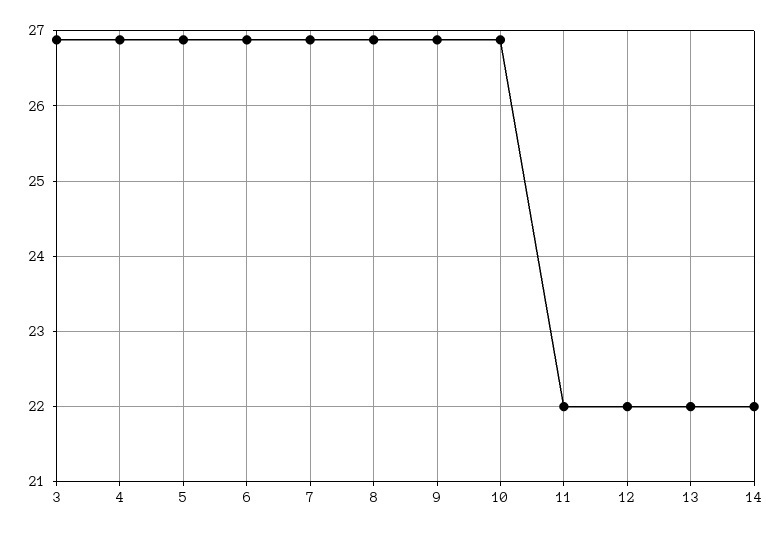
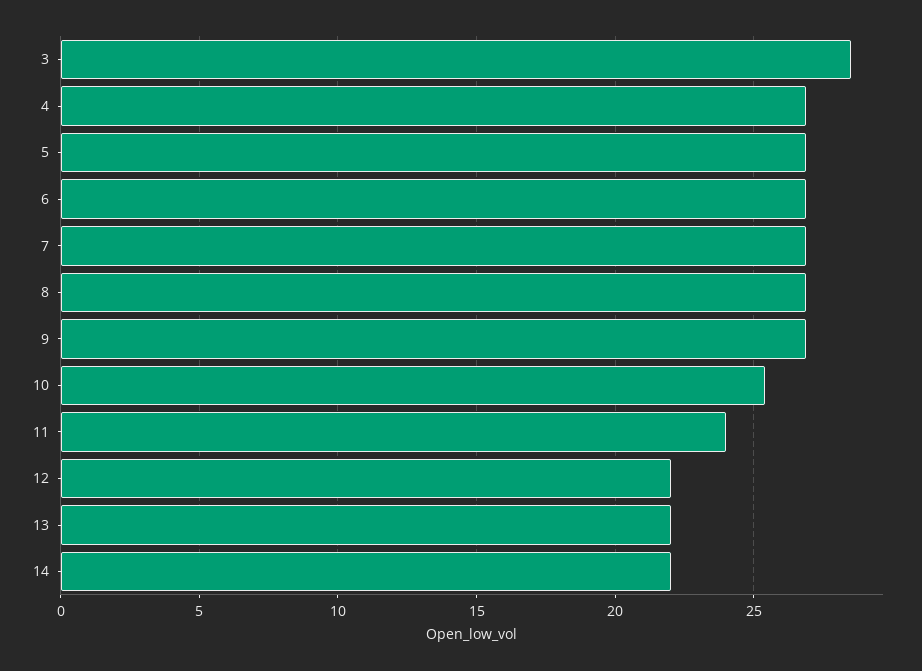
  {
-   "3": 26.9,
+   "3": 28.5,
    "4": 26.9,
    "5": 26.9,
    "6": 26.9,
    "7": 26.9,
    "8": 26.9,
    "9": 26.9,
-   "10": 26.9,
+   "10": 25.5,
-   "11": 22,
+   "11": 24,
    "12": 22,
    "13": 22,
    "14": 22
  }

